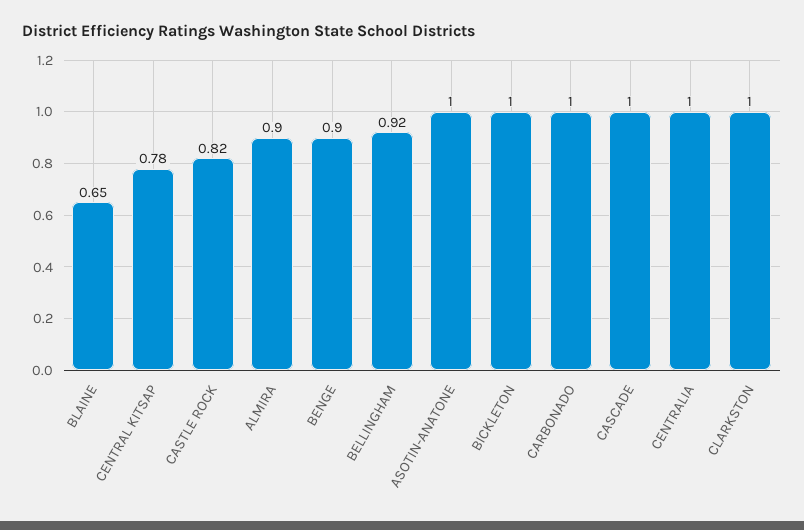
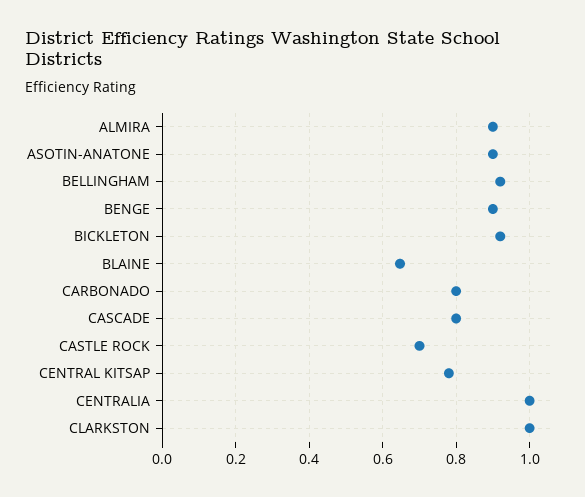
  {
    "BLAINE": 0.65,
    "CENTRAL KITSAP": 0.78,
-   "CASTLE ROCK": 0.82,
+   "CASTLE ROCK": 0.7,
    "ALMIRA": 0.9,
    "BENGE": 0.9,
    "BELLINGHAM": 0.92,
-   "ASOTIN-ANATONE": 1,
+   "ASOTIN-ANATONE": 0.9,
-   "BICKLETON": 1,
+   "BICKLETON": 0.92,
-   "CARBONADO": 1,
+   "CARBONADO": 0.8,
-   "CASCADE": 1,
+   "CASCADE": 0.8,
    "CENTRALIA": 1,
    "CLARKSTON": 1
  }

